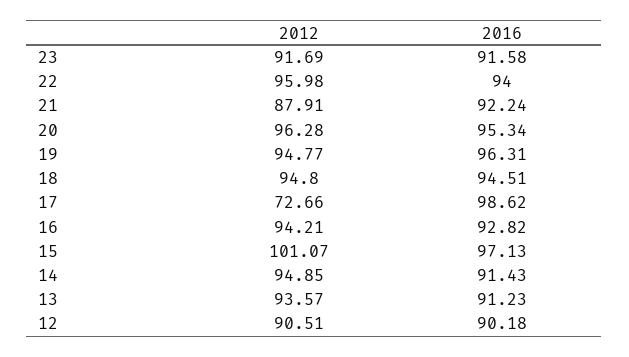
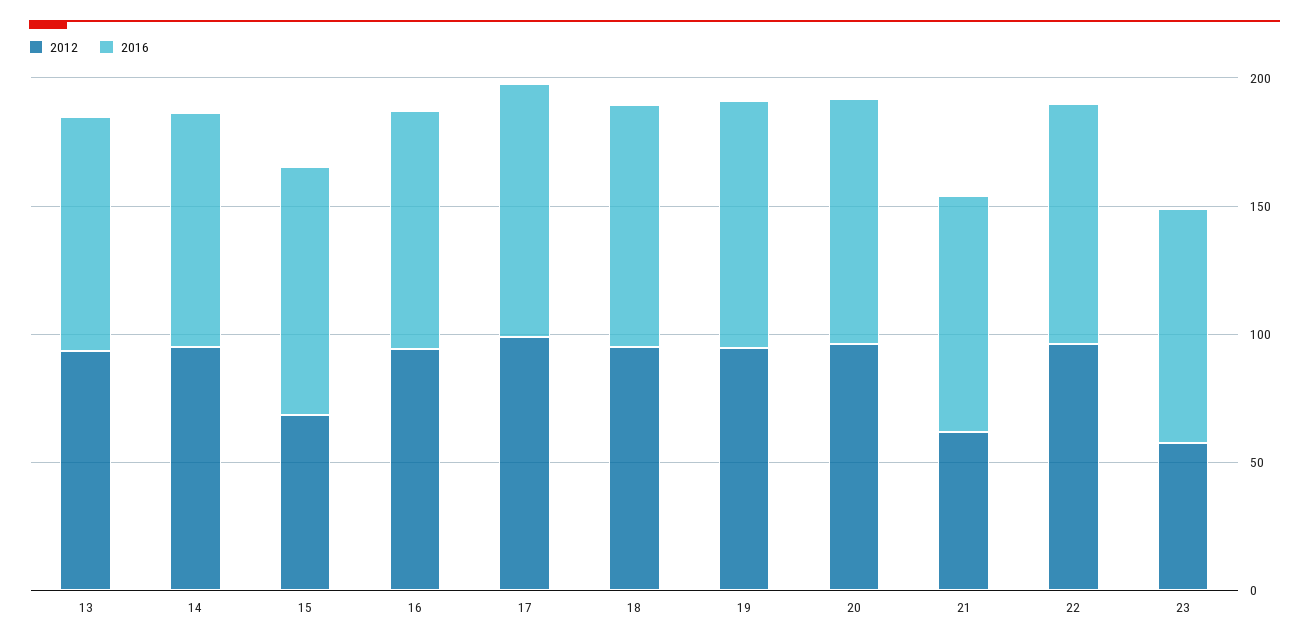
  {
    "2012": {
-     "23": 91.69,
+     "23": 60,
      "22": 95.98,
-     "21": 87.91,
+     "21": 60,
      "20": 96.28,
      "19": 94.77,
      "18": 94.8,
-     "17": 72.66,
+     "17": 100,
      "16": 94.21,
-     "15": 101.07,
+     "15": 70,
      "14": 94.85,
-     "13": 93.57,
+     "13": 93.57
-     "12": 90.51
    },
    "2016": {
      "23": 91.58,
      "22": 94,
      "21": 92.24,
      "20": 95.34,
      "19": 96.31,
      "18": 94.51,
      "17": 98.62,
      "16": 92.82,
      "15": 97.13,
      "14": 91.43,
-     "13": 91.23,
+     "13": 91.23
-     "12": 90.18
    }
  }

